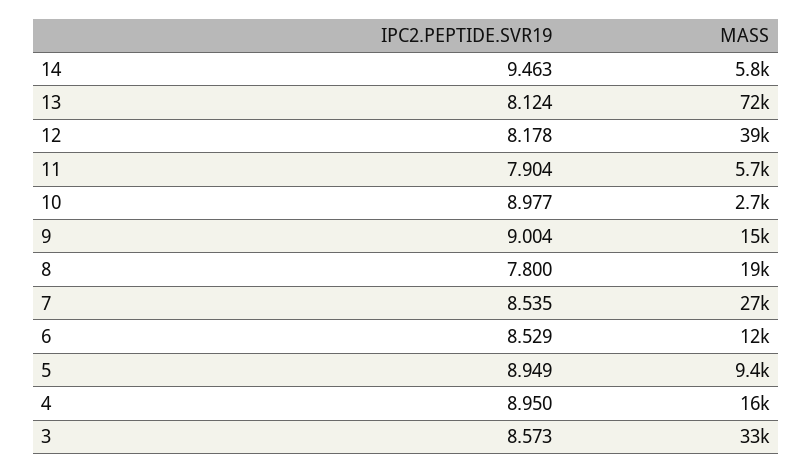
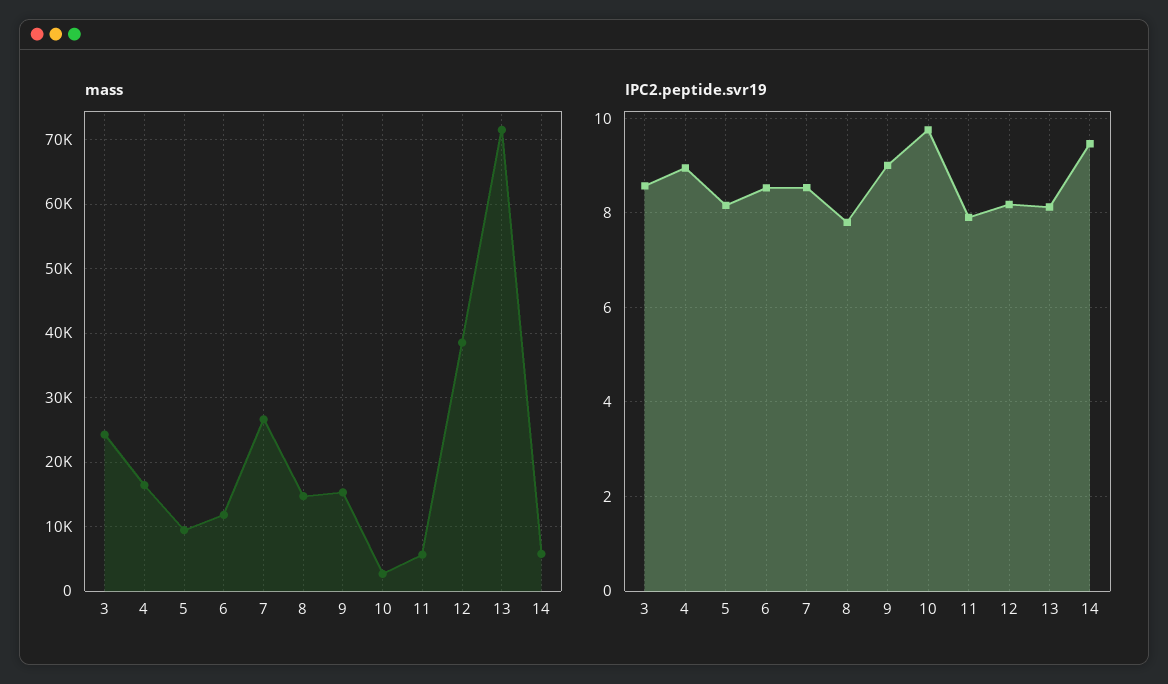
  {
    "IPC2.PEPTIDE.SVR19": {
      "14": 9.463,
      "13": 8.124,
      "12": 8.178,
      "11": 7.904,
-     "10": 8.977,
+     "10": 9.8,
      "9": 9.004,
      "8": 7.8,
      "7": 8.535,
      "6": 8.529,
-     "5": 8.949,
+     "5": 8.2,
      "4": 8.95,
      "3": 8.573
    },
    "MASS": {
      "14": 5800,
      "13": 72000,
      "12": 39000,
      "11": 5700,
      "10": 2700,
      "9": 15000,
-     "8": 19000,
+     "8": 15000,
      "7": 27000,
      "6": 12000,
      "5": 9400,
      "4": 16000,
-     "3": 33000
+     "3": 24000
    }
  }

